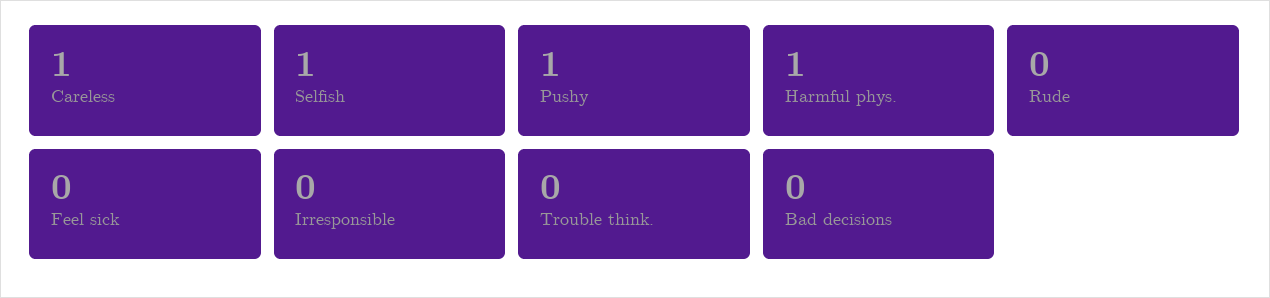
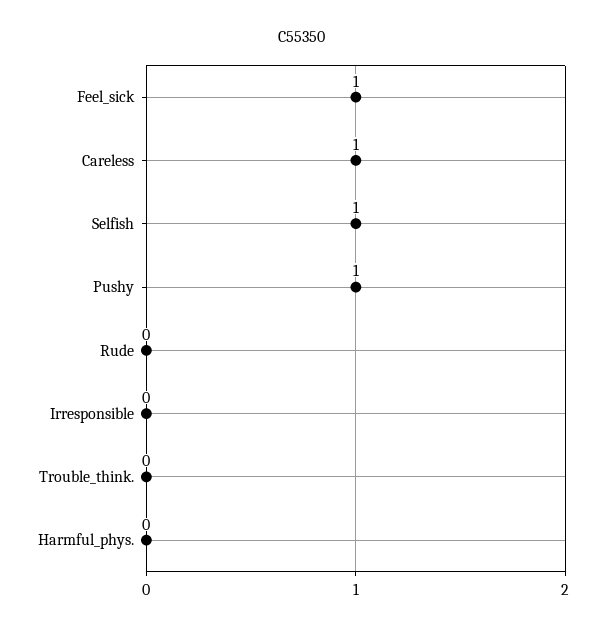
  {
    "Careless": 1,
    "Selfish": 1,
    "Pushy": 1,
-   "Harmful phys.": 1,
+   "Harmful phys.": 0,
    "Rude": 0,
-   "Feel sick": 0,
+   "Feel sick": 1,
    "Irresponsible": 0,
-   "Trouble think.": 0,
+   "Trouble think.": 0
-   "Bad decisions": 0
  }

